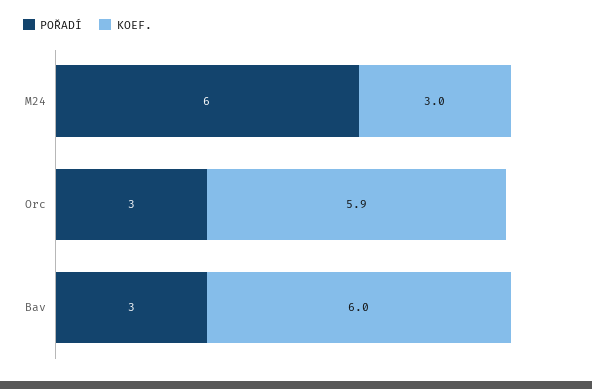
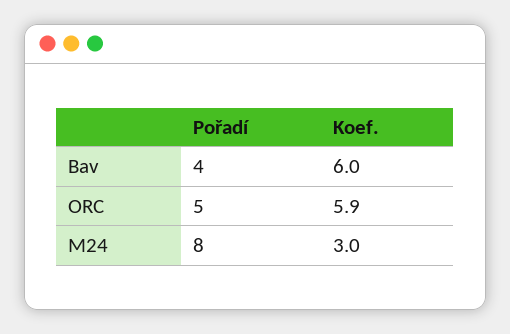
  {
    "POŘADÍ": {
-     "M24": 6,
+     "M24": 8,
-     "Orc": 3,
+     "Orc": 5,
-     "Bav": 3
+     "Bav": 4
    },
    "KOEF.": {
      "M24": 3,
      "Orc": 5.9,
      "Bav": 6
    }
  }

